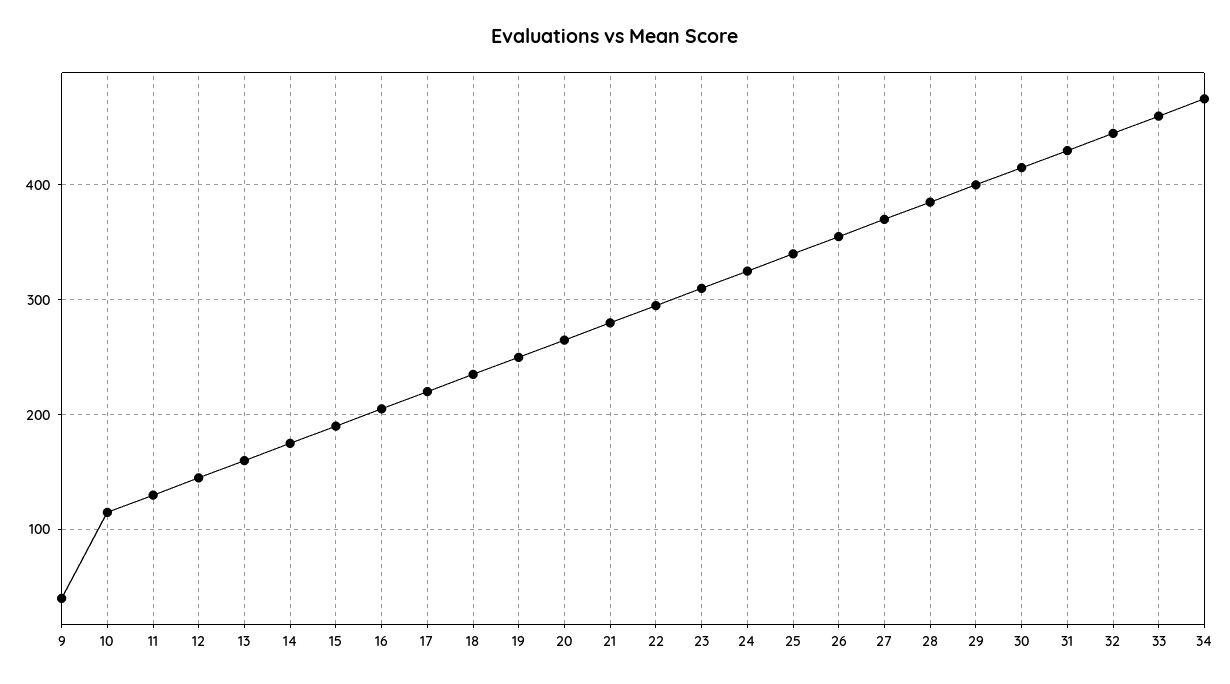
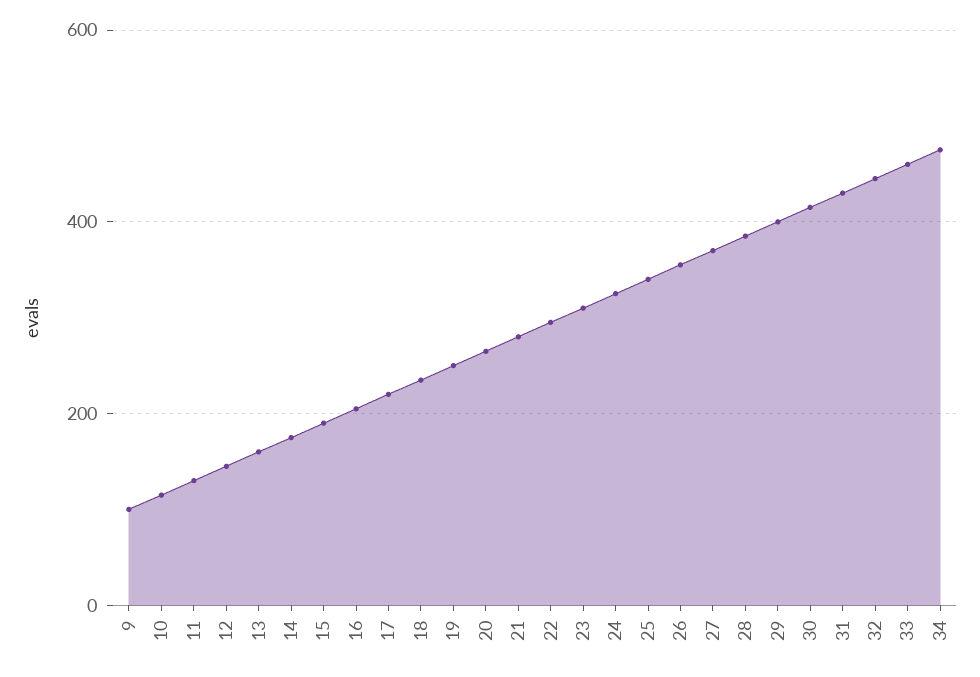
  {
-   "9": 40,
+   "9": 100,
    "10": 120,
    "11": 130,
    "12": 150,
    "13": 160,
    "14": 180,
    "15": 190,
    "16": 210,
    "17": 220,
    "18": 240,
    "19": 250,
    "20": 270,
    "21": 280,
    "22": 300,
    "23": 310,
    "24": 330,
    "25": 340,
    "26": 360,
    "27": 370,
    "28": 390,
    "29": 400,
    "30": 420,
    "31": 430,
    "32": 450,
    "33": 460,
    "34": 480
  }

